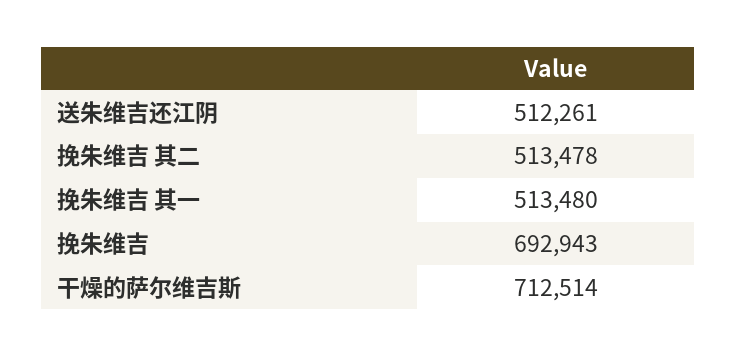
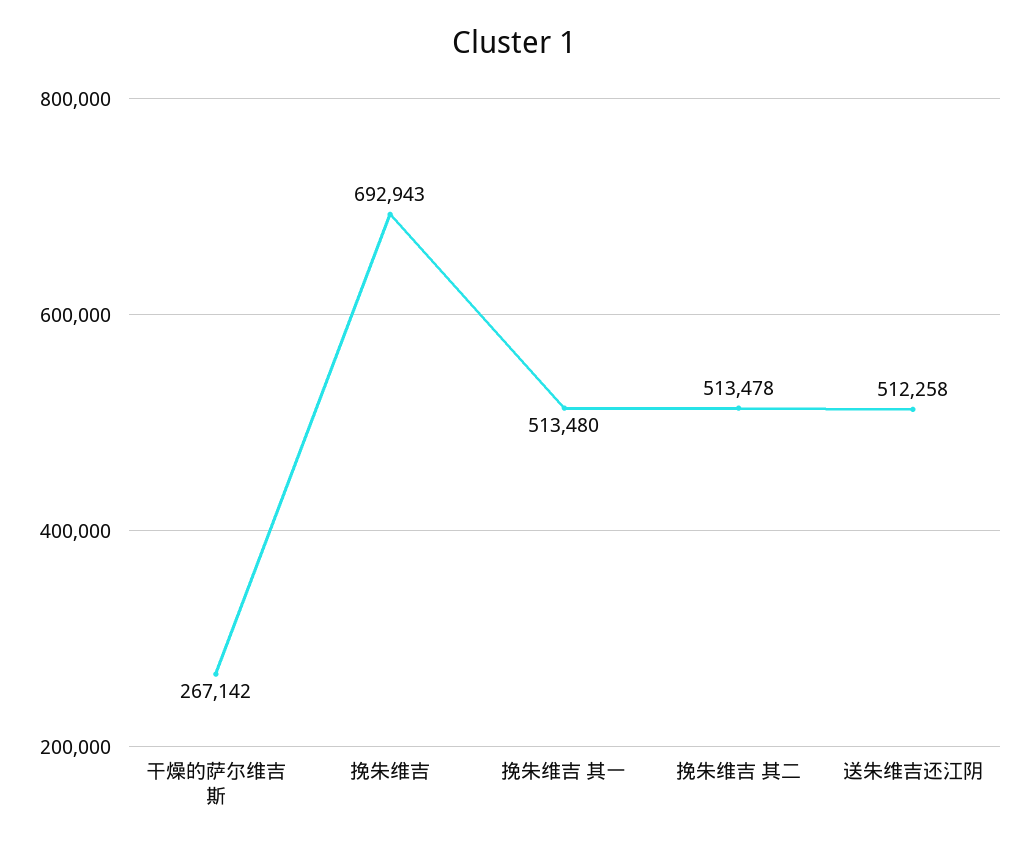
  {
-   "送朱维吉还江阴": 512261,
+   "送朱维吉还江阴": 512258,
    "挽朱维吉 其二": 513478,
    "挽朱维吉 其一": 513480,
    "挽朱维吉": 692943,
-   "干燥的萨尔维吉斯": 712514
+   "干燥的萨尔维吉斯": 267142
  }

